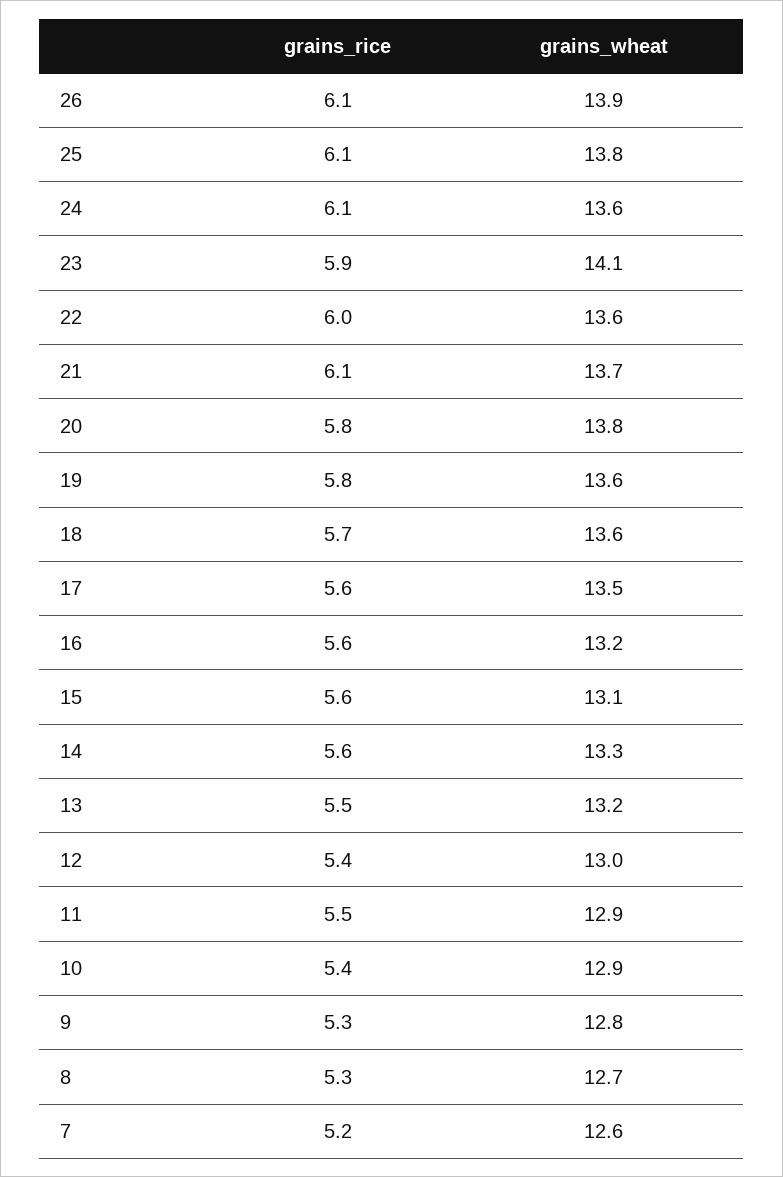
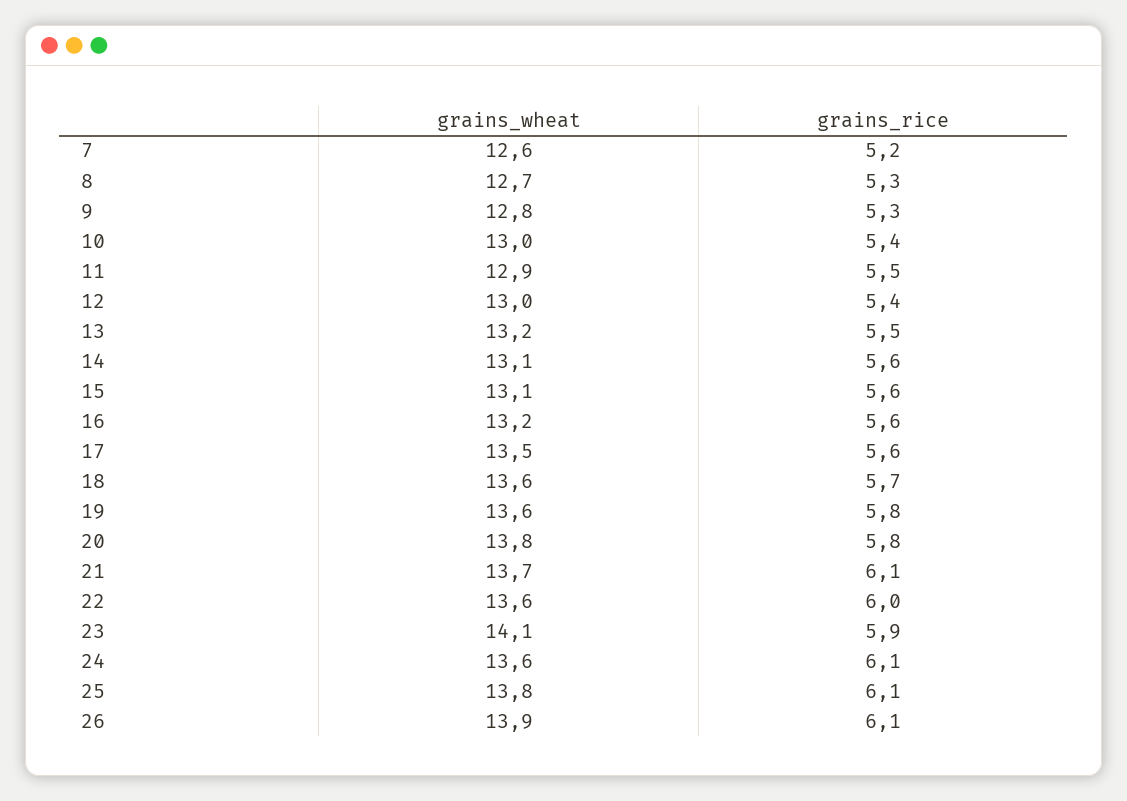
  {
    "grains_rice": {
      "26": 6.1,
      "25": 6.1,
      "24": 6.1,
      "23": 5.9,
      "22": 6,
      "21": 6.1,
      "20": 5.8,
      "19": 5.8,
      "18": 5.7,
      "17": 5.6,
      "16": 5.6,
      "15": 5.6,
      "14": 5.6,
      "13": 5.5,
      "12": 5.4,
      "11": 5.5,
      "10": 5.4,
      "9": 5.3,
      "8": 5.3,
      "7": 5.2
    },
    "grains_wheat": {
      "26": 13.9,
      "25": 13.8,
      "24": 13.6,
      "23": 14.1,
      "22": 13.6,
      "21": 13.7,
      "20": 13.8,
      "19": 13.6,
      "18": 13.6,
      "17": 13.5,
      "16": 13.2,
      "15": 13.1,
-     "14": 13.3,
+     "14": 13.1,
      "13": 13.2,
      "12": 13,
      "11": 12.9,
-     "10": 12.9,
+     "10": 13,
      "9": 12.8,
      "8": 12.7,
      "7": 12.6
    }
  }

